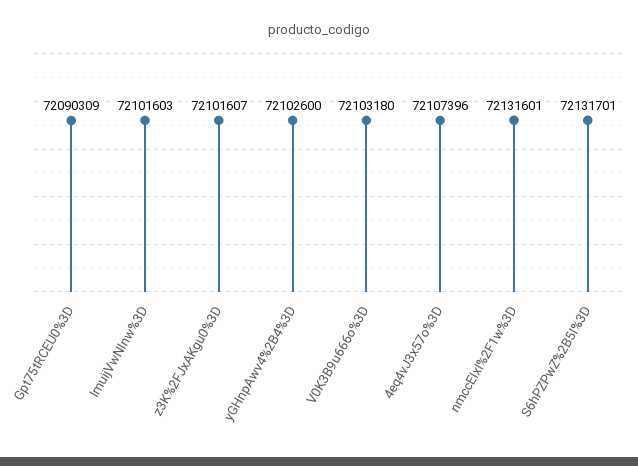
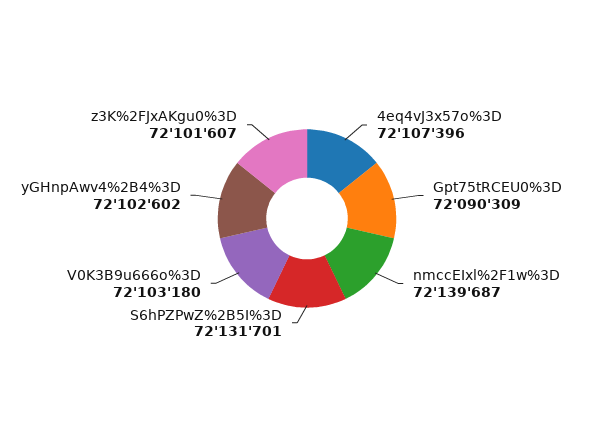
  {
    "Gpt75tRCEU0%3D": 72090309,
-   "lmuijVwNInw%3D": 72101603,
    "z3K%2FJxAKgu0%3D": 72101607,
-   "yGHnpAwv4%2B4%3D": 72102600,
+   "yGHnpAwv4%2B4%3D": 72102602,
    "V0K3B9u666o%3D": 72103180,
    "4eq4vJ3x57o%3D": 72107396,
-   "nmccEIxl%2F1w%3D": 72131601,
+   "nmccEIxl%2F1w%3D": 72139687,
    "S6hPZPwZ%2B5I%3D": 72131701
  }

